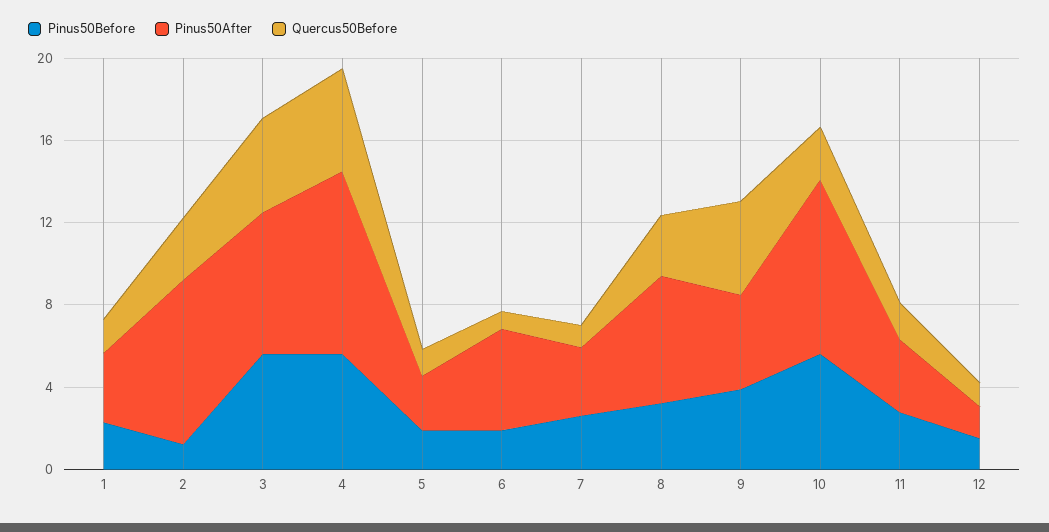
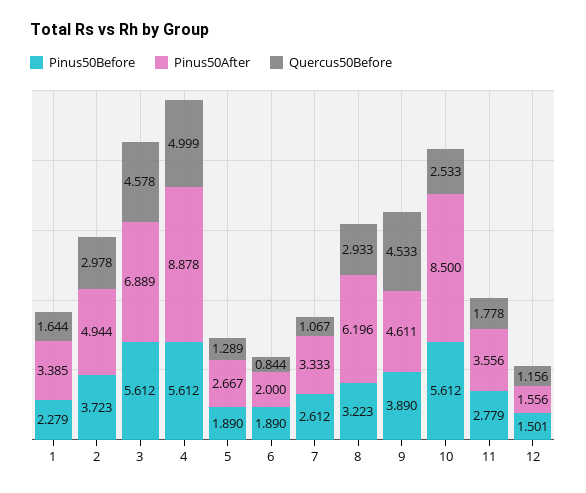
  {
    "Pinus50Before": {
      "1": 2.279,
-     "2": 1,
+     "2": 3.723,
      "3": 5.612,
      "4": 5.612,
      "5": 1.89,
      "6": 1.89,
      "7": 2.612,
      "8": 3.223,
      "9": 3.89,
      "10": 5.612,
      "11": 2.779,
      "12": 1.501
    },
    "Pinus50After": {
      "1": 3.385,
-     "2": 8,
+     "2": 4.944,
      "3": 6.889,
      "4": 8.878,
      "5": 2.667,
-     "6": 5,
+     "6": 2,
      "7": 3.333,
      "8": 6.196,
      "9": 4.611,
      "10": 8.5,
      "11": 3.556,
      "12": 1.556
    },
    "Quercus50Before": {
      "1": 1.644,
      "2": 2.978,
      "3": 4.578,
      "4": 4.999,
      "5": 1.289,
      "6": 0.844,
      "7": 1.067,
      "8": 2.933,
      "9": 4.533,
      "10": 2.533,
      "11": 1.778,
      "12": 1.156
    }
  }

